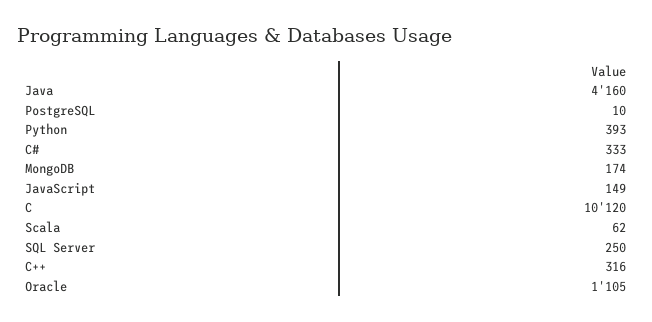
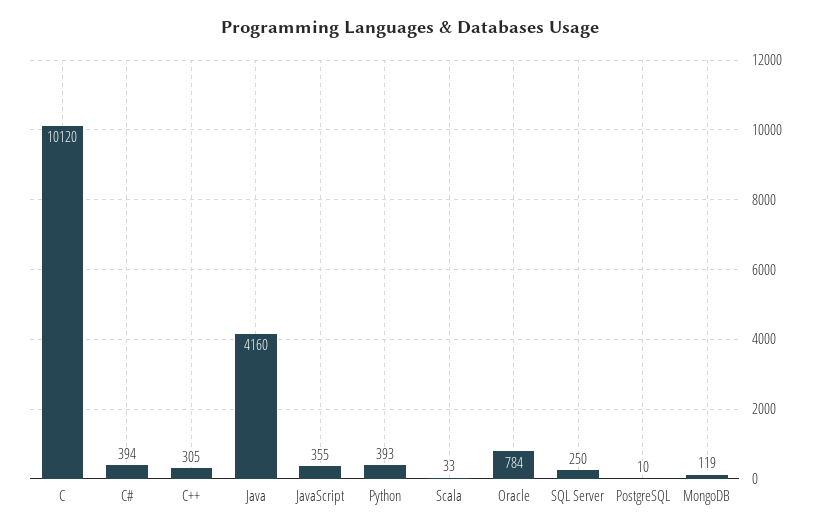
  {
    "Java": 4160,
    "PostgreSQL": 10,
    "Python": 393,
-   "C#": 333,
+   "C#": 394,
-   "MongoDB": 174,
+   "MongoDB": 119,
-   "JavaScript": 149,
+   "JavaScript": 355,
    "C": 10120,
-   "Scala": 62,
+   "Scala": 33,
    "SQL Server": 250,
-   "C++": 316,
+   "C++": 305,
-   "Oracle": 1105
+   "Oracle": 784
  }

